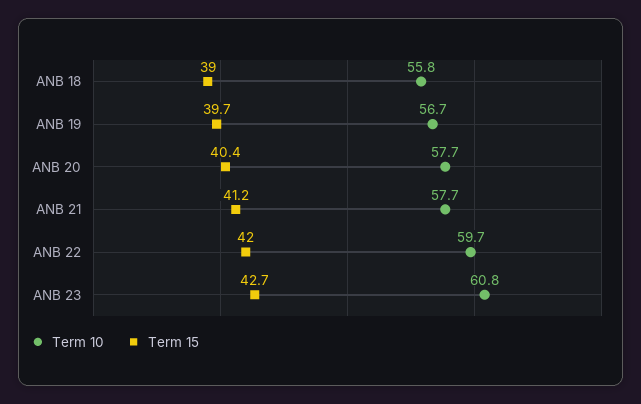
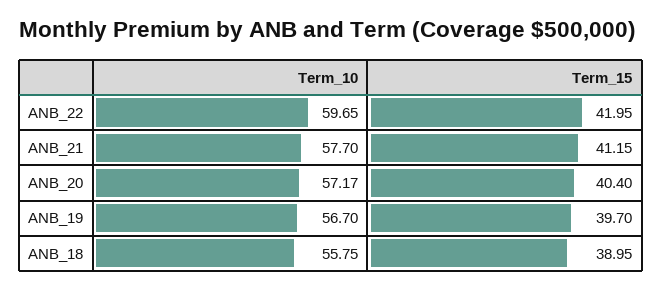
  {
    "Term 10": {
      "ANB 18": 55.75,
      "ANB 19": 56.7,
-     "ANB 20": 57.7,
+     "ANB 20": 57.17,
      "ANB 21": 57.7,
-     "ANB 22": 59.65,
+     "ANB 22": 59.65
-     "ANB 23": 60.8
    },
    "Term 15": {
      "ANB 18": 38.95,
      "ANB 19": 39.7,
      "ANB 20": 40.4,
      "ANB 21": 41.15,
-     "ANB 22": 41.95,
+     "ANB 22": 41.95
-     "ANB 23": 42.7
    }
  }

